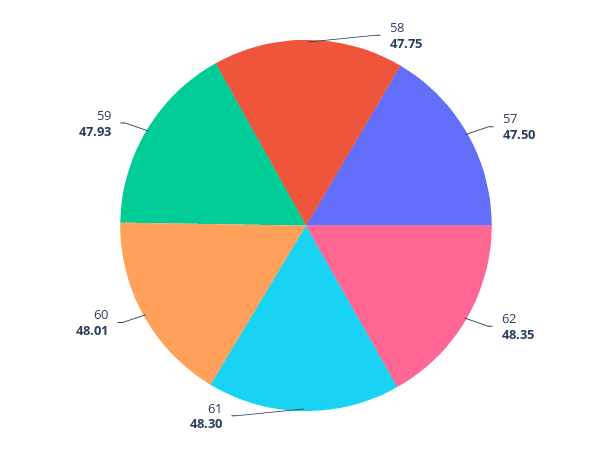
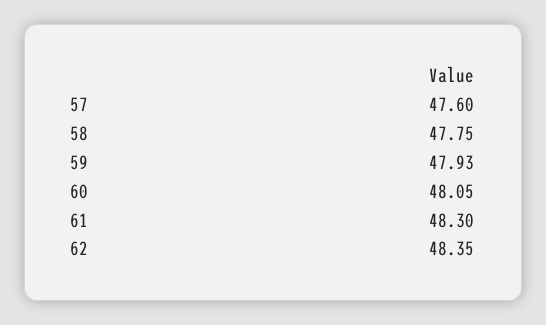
  {
    "58": 47.75,
-   "57": 47.5,
+   "57": 47.6,
    "62": 48.35,
    "61": 48.3,
-   "60": 48.01,
+   "60": 48.05,
    "59": 47.93
  }

